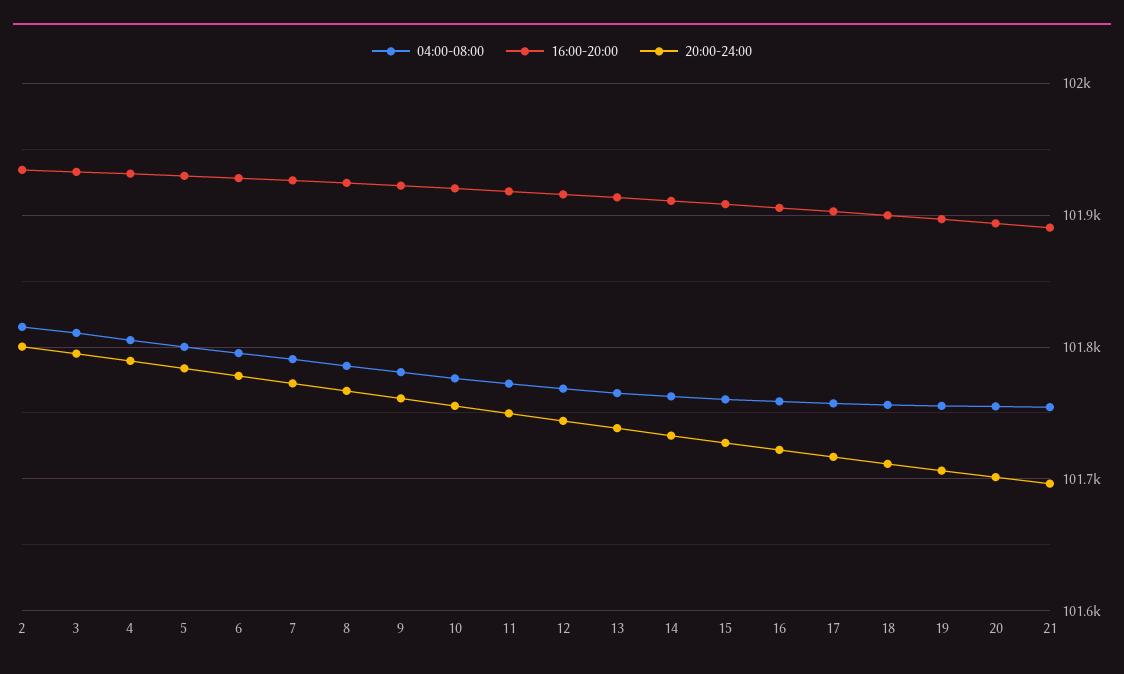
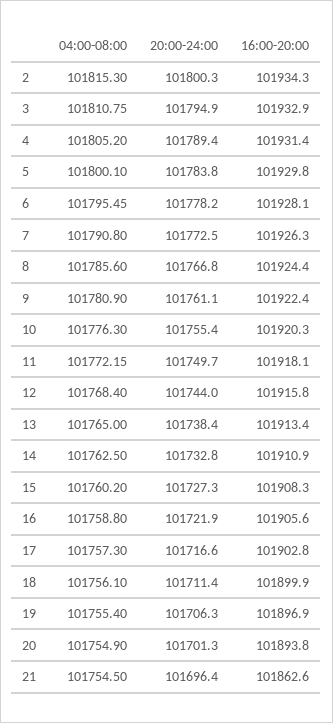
  {
    "04:00-08:00": {
      "2": 101815.3,
      "3": 101810.75,
      "4": 101805.2,
      "5": 101800.1,
      "6": 101795.45,
      "7": 101790.8,
      "8": 101785.6,
      "9": 101780.9,
      "10": 101776.3,
      "11": 101772.15,
      "12": 101768.4,
      "13": 101765,
      "14": 101762.5,
      "15": 101760.2,
      "16": 101758.8,
      "17": 101757.3,
      "18": 101756.1,
      "19": 101755.4,
      "20": 101754.9,
      "21": 101754.5
    },
    "16:00-20:00": {
      "2": 101934.3,
      "3": 101932.9,
      "4": 101931.4,
      "5": 101929.8,
      "6": 101928.1,
      "7": 101926.3,
      "8": 101924.4,
      "9": 101922.4,
      "10": 101920.3,
      "11": 101918.1,
      "12": 101915.8,
      "13": 101913.4,
      "14": 101910.9,
      "15": 101908.3,
      "16": 101905.6,
      "17": 101902.8,
      "18": 101899.9,
      "19": 101896.9,
      "20": 101893.8,
-     "21": 101890
+     "21": 101862.6
    },
    "20:00-24:00": {
      "2": 101800.3,
      "3": 101794.9,
      "4": 101789.4,
      "5": 101783.8,
      "6": 101778.2,
      "7": 101772.5,
      "8": 101766.8,
      "9": 101761.1,
      "10": 101755.4,
      "11": 101749.7,
      "12": 101744,
      "13": 101738.4,
      "14": 101732.8,
      "15": 101727.3,
      "16": 101721.9,
      "17": 101716.6,
      "18": 101711.4,
      "19": 101706.3,
      "20": 101701.3,
      "21": 101696.4
    }
  }

